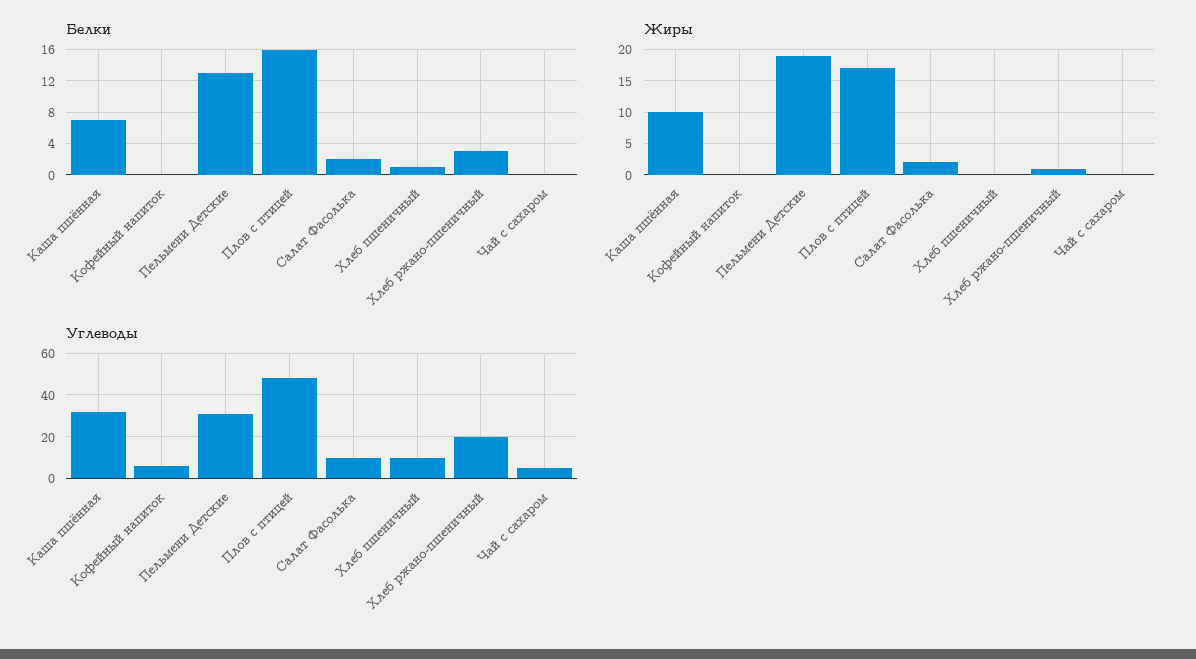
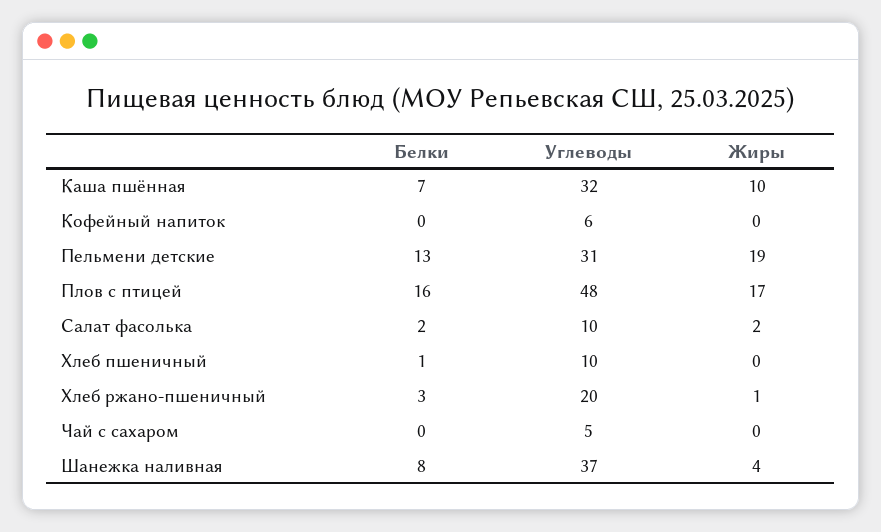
  {
    "Белки": {
      "Каша пшённая": 7,
      "Кофейный напиток": 0,
      "Пельмени Детские": 13,
      "Плов с птицей": 16,
      "Салат Фасолька": 2,
      "Хлеб пшеничный": 1,
      "Хлеб ржано-пшеничный": 3,
-     "Чай с сахаром": 0
+     "Чай с сахаром": 0,
+     "Шанежка наливная": 8
    },
    "Жиры": {
      "Каша пшённая": 10,
      "Кофейный напиток": 0,
      "Пельмени Детские": 19,
      "Плов с птицей": 17,
      "Салат Фасолька": 2,
      "Хлеб пшеничный": 0,
      "Хлеб ржано-пшеничный": 1,
-     "Чай с сахаром": 0
+     "Чай с сахаром": 0,
+     "Шанежка наливная": 4
    },
    "Углеводы": {
      "Каша пшённая": 32,
      "Кофейный напиток": 6,
      "Пельмени Детские": 31,
      "Плов с птицей": 48,
      "Салат Фасолька": 10,
      "Хлеб пшеничный": 10,
      "Хлеб ржано-пшеничный": 20,
-     "Чай с сахаром": 5
+     "Чай с сахаром": 5,
+     "Шанежка наливная": 37
    }
  }

